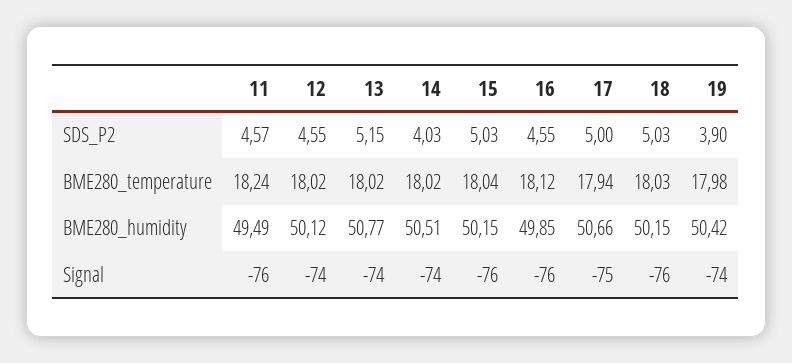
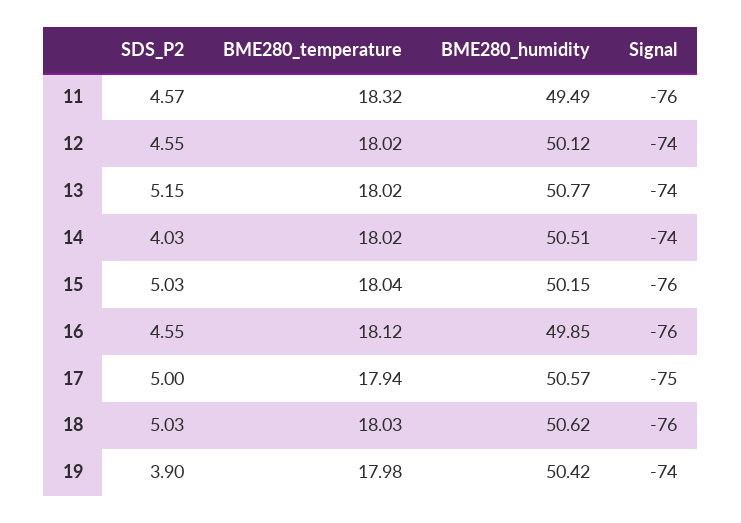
  {
    "11": {
      "SDS_P2": 4.57,
-     "BME280_temperature": 18.24,
+     "BME280_temperature": 18.32,
      "BME280_humidity": 49.49,
      "Signal": -76
    },
    "12": {
      "SDS_P2": 4.55,
      "BME280_temperature": 18.02,
      "BME280_humidity": 50.12,
      "Signal": -74
    },
    "13": {
      "SDS_P2": 5.15,
      "BME280_temperature": 18.02,
      "BME280_humidity": 50.77,
      "Signal": -74
    },
    "14": {
      "SDS_P2": 4.03,
      "BME280_temperature": 18.02,
      "BME280_humidity": 50.51,
      "Signal": -74
    },
    "15": {
      "SDS_P2": 5.03,
      "BME280_temperature": 18.04,
      "BME280_humidity": 50.15,
      "Signal": -76
    },
    "16": {
      "SDS_P2": 4.55,
      "BME280_temperature": 18.12,
      "BME280_humidity": 49.85,
      "Signal": -76
    },
    "17": {
      "SDS_P2": 5,
      "BME280_temperature": 17.94,
-     "BME280_humidity": 50.66,
+     "BME280_humidity": 50.57,
      "Signal": -75
    },
    "18": {
      "SDS_P2": 5.03,
      "BME280_temperature": 18.03,
-     "BME280_humidity": 50.15,
+     "BME280_humidity": 50.62,
      "Signal": -76
    },
    "19": {
      "SDS_P2": 3.9,
      "BME280_temperature": 17.98,
      "BME280_humidity": 50.42,
      "Signal": -74
    }
  }

